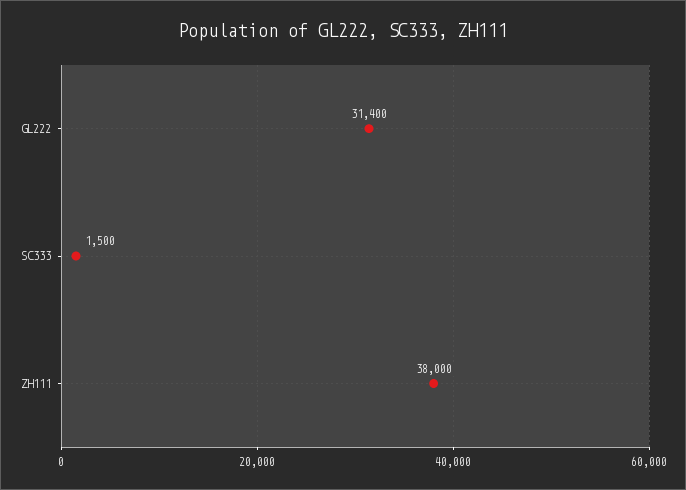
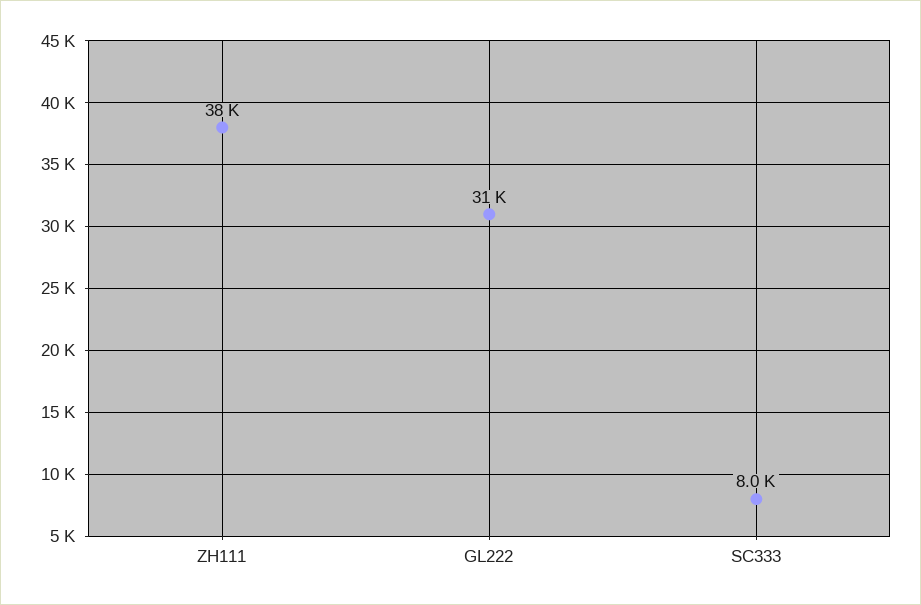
  {
    "GL222": 31400,
-   "SC333": 1500,
+   "SC333": 8000,
    "ZH111": 38000
  }

